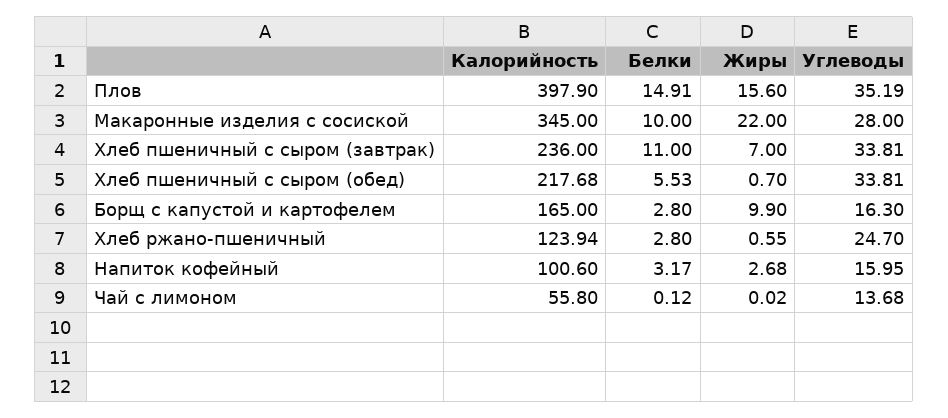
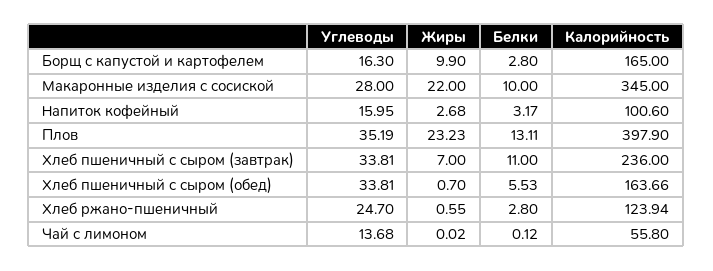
  {
    "Калорийность": {
      "Плов": 397.9,
      "Макаронные изделия с сосиской": 345,
      "Хлеб пшеничный с сыром (завтрак)": 236,
-     "Хлеб пшеничный с сыром (обед)": 217.68,
+     "Хлеб пшеничный с сыром (обед)": 163.66,
      "Борщ с капустой и картофелем": 165,
      "Хлеб ржано-пшеничный": 123.94,
      "Напиток кофейный": 100.6,
      "Чай с лимоном": 55.8
    },
    "Белки": {
-     "Плов": 14.91,
+     "Плов": 13.11,
      "Макаронные изделия с сосиской": 10,
      "Хлеб пшеничный с сыром (завтрак)": 11,
      "Хлеб пшеничный с сыром (обед)": 5.53,
      "Борщ с капустой и картофелем": 2.8,
      "Хлеб ржано-пшеничный": 2.8,
      "Напиток кофейный": 3.17,
      "Чай с лимоном": 0.12
    },
    "Жиры": {
-     "Плов": 15.6,
+     "Плов": 23.23,
      "Макаронные изделия с сосиской": 22,
      "Хлеб пшеничный с сыром (завтрак)": 7,
      "Хлеб пшеничный с сыром (обед)": 0.7,
      "Борщ с капустой и картофелем": 9.9,
      "Хлеб ржано-пшеничный": 0.55,
      "Напиток кофейный": 2.68,
      "Чай с лимоном": 0.02
    },
    "Углеводы": {
      "Плов": 35.19,
      "Макаронные изделия с сосиской": 28,
      "Хлеб пшеничный с сыром (завтрак)": 33.81,
      "Хлеб пшеничный с сыром (обед)": 33.81,
      "Борщ с капустой и картофелем": 16.3,
      "Хлеб ржано-пшеничный": 24.7,
      "Напиток кофейный": 15.95,
      "Чай с лимоном": 13.68
    }
  }

